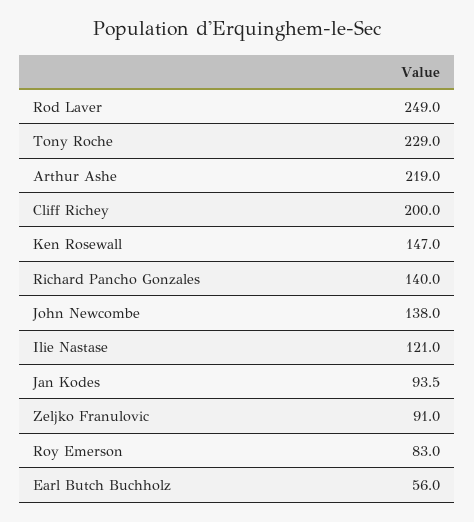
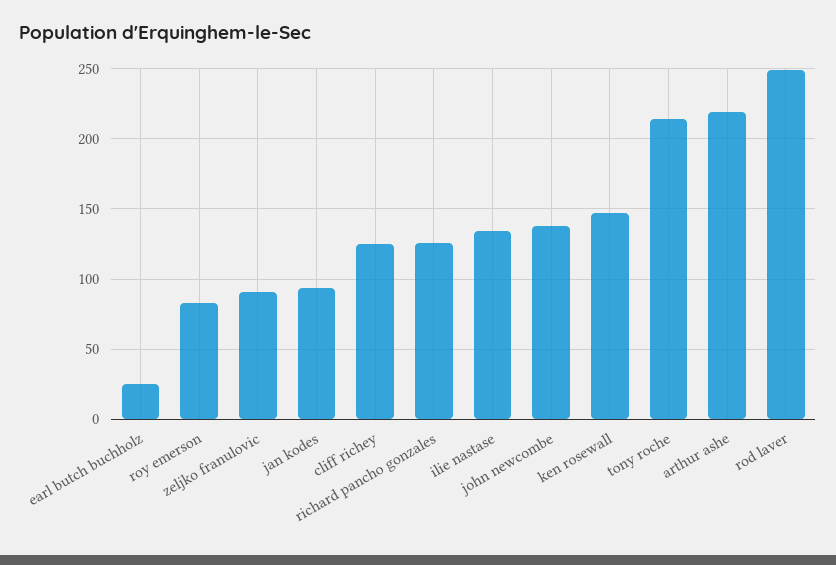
  {
    "Rod Laver": 249,
-   "Tony Roche": 229,
+   "Tony Roche": 215,
    "Arthur Ashe": 219,
-   "Cliff Richey": 200,
+   "Cliff Richey": 125,
    "Ken Rosewall": 147,
-   "Richard Pancho Gonzales": 140,
+   "Richard Pancho Gonzales": 125,
    "John Newcombe": 138,
-   "Ilie Nastase": 121,
+   "Ilie Nastase": 135,
    "Jan Kodes": 93.5,
    "Zeljko Franulovic": 91,
    "Roy Emerson": 83,
-   "Earl Butch Buchholz": 56
+   "Earl Butch Buchholz": 25
  }

